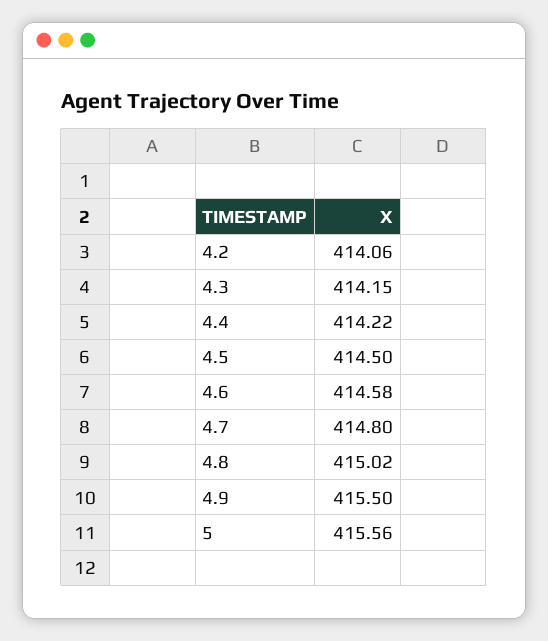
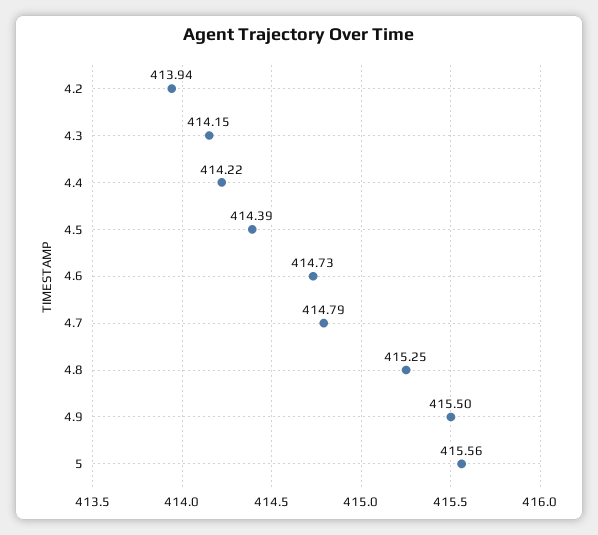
  {
-   "4.2": 414.06,
+   "4.2": 413.94,
    "4.3": 414.15,
    "4.4": 414.22,
-   "4.5": 414.5,
+   "4.5": 414.39,
-   "4.6": 414.58,
+   "4.6": 414.73,
-   "4.7": 414.8,
+   "4.7": 414.79,
-   "4.8": 415.02,
+   "4.8": 415.25,
    "4.9": 415.5,
    "5": 415.56
  }

